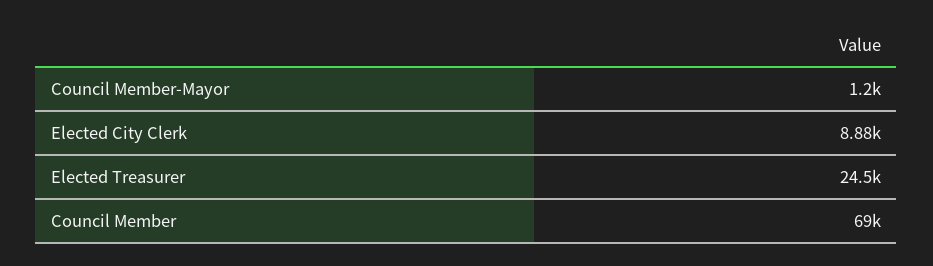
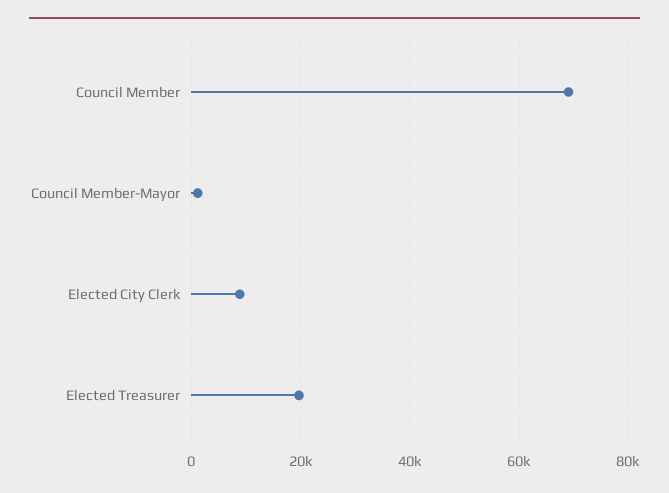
  {
    "Council Member-Mayor": 1200,
    "Elected City Clerk": 8880,
-   "Elected Treasurer": 24500,
+   "Elected Treasurer": 20000,
    "Council Member": 69000
  }

